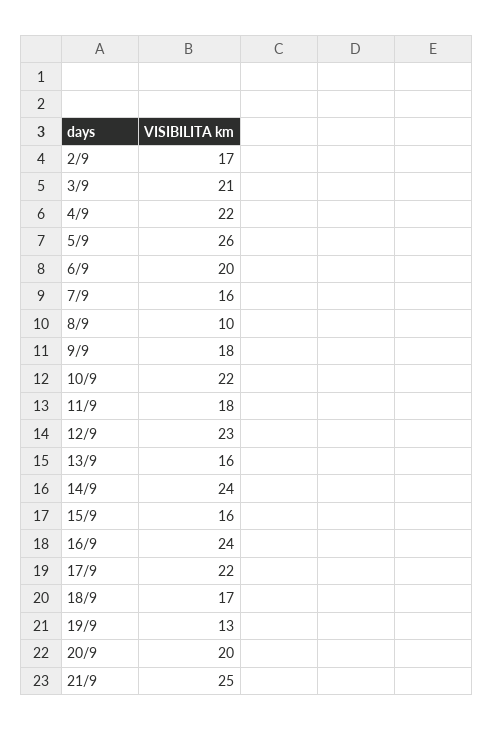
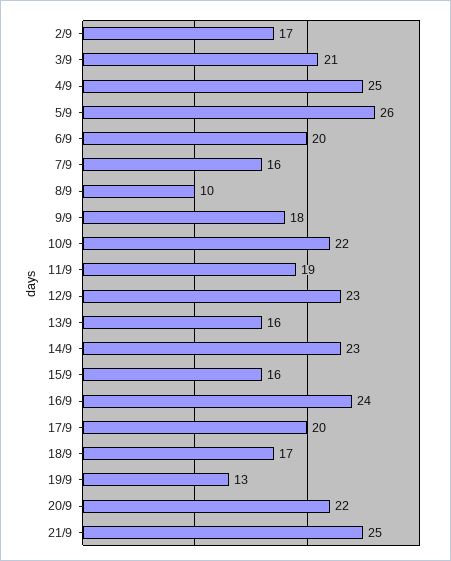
  {
    "2/9": 17,
    "3/9": 21,
-   "4/9": 22,
+   "4/9": 25,
    "5/9": 26,
    "6/9": 20,
    "7/9": 16,
    "8/9": 10,
    "9/9": 18,
    "10/9": 22,
-   "11/9": 18,
+   "11/9": 19,
    "12/9": 23,
    "13/9": 16,
-   "14/9": 24,
+   "14/9": 23,
    "15/9": 16,
    "16/9": 24,
-   "17/9": 22,
+   "17/9": 20,
    "18/9": 17,
    "19/9": 13,
-   "20/9": 20,
+   "20/9": 22,
    "21/9": 25
  }

